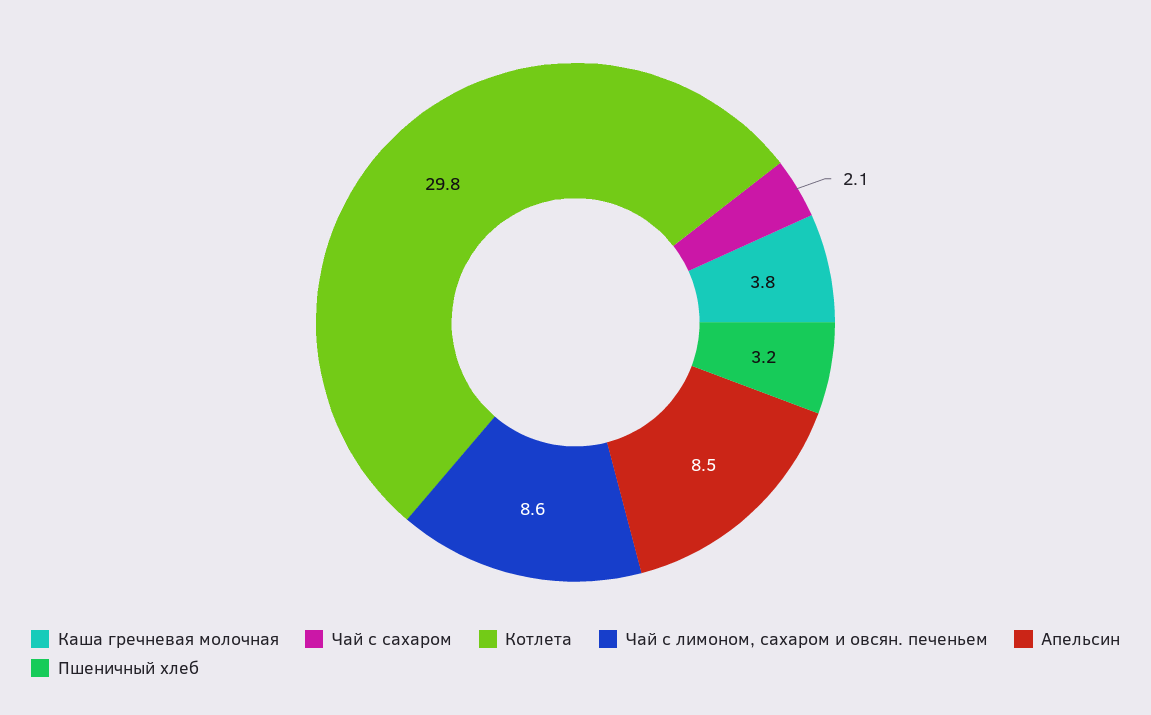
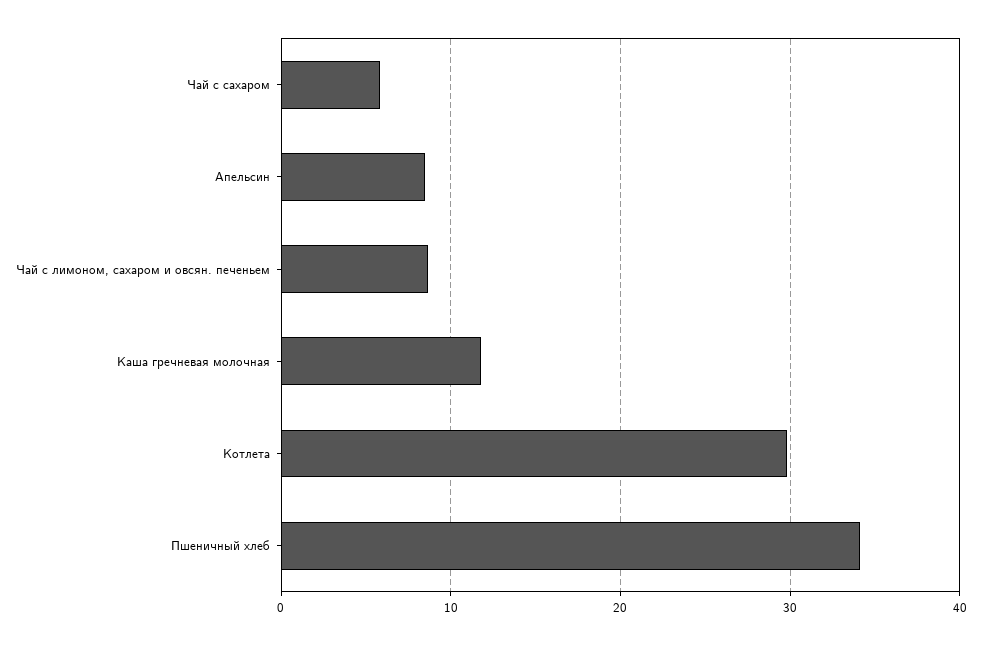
  {
-   "Каша гречневая молочная": 3.8,
+   "Каша гречневая молочная": 12,
-   "Чай с сахаром": 2.1,
+   "Чай с сахаром": 6,
    "Котлета": 29.8,
    "Чай с лимоном, сахаром и овсян. печеньем": 8.6,
    "Апельсин": 8.5,
-   "Пшеничный хлеб": 3.2
+   "Пшеничный хлеб": 34
  }

